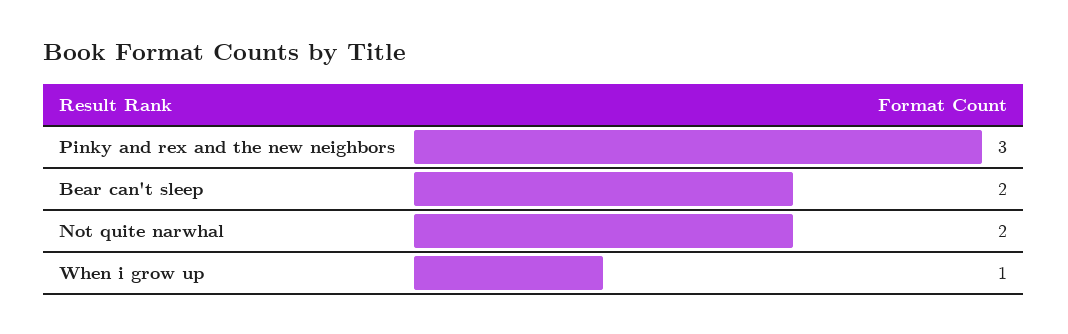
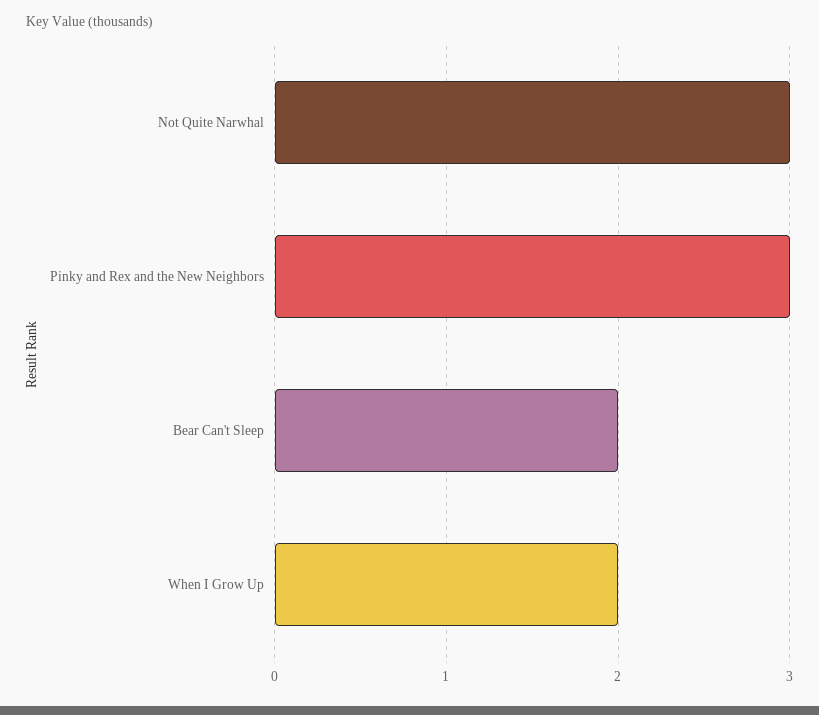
  {
    "Pinky and rex and the new neighbors": 3,
    "Bear can't sleep": 2,
-   "Not quite narwhal": 2,
+   "Not quite narwhal": 3,
-   "When i grow up": 1
+   "When i grow up": 2
  }

